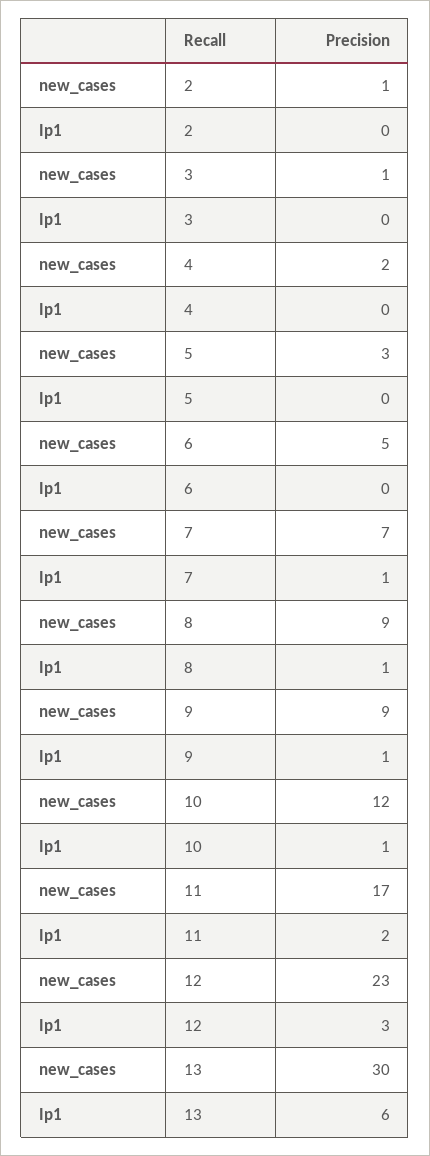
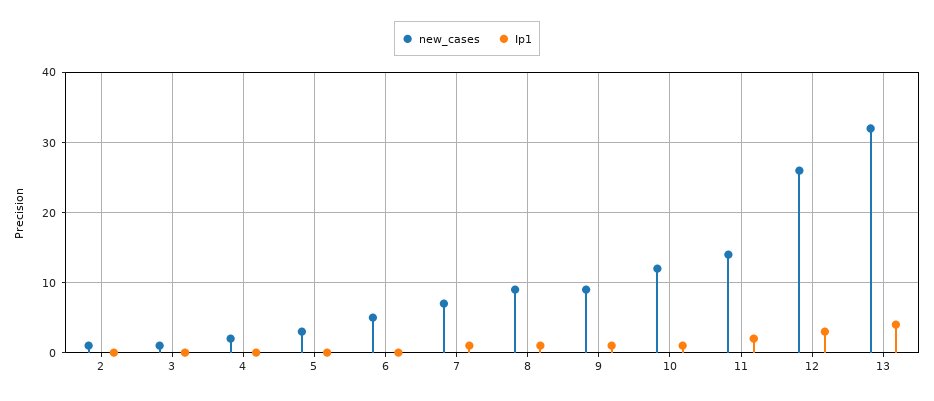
  {
    "new_cases": {
      "2": 1,
      "3": 1,
      "4": 2,
      "5": 3,
      "6": 5,
      "7": 7,
      "8": 9,
      "9": 9,
      "10": 12,
-     "11": 17,
+     "11": 14,
-     "12": 23,
+     "12": 26,
-     "13": 30
+     "13": 32
    },
    "Ip1": {
      "2": 0,
      "3": 0,
      "4": 0,
      "5": 0,
      "6": 0,
      "7": 1,
      "8": 1,
      "9": 1,
      "10": 1,
      "11": 2,
      "12": 3,
-     "13": 6
+     "13": 4
    }
  }

